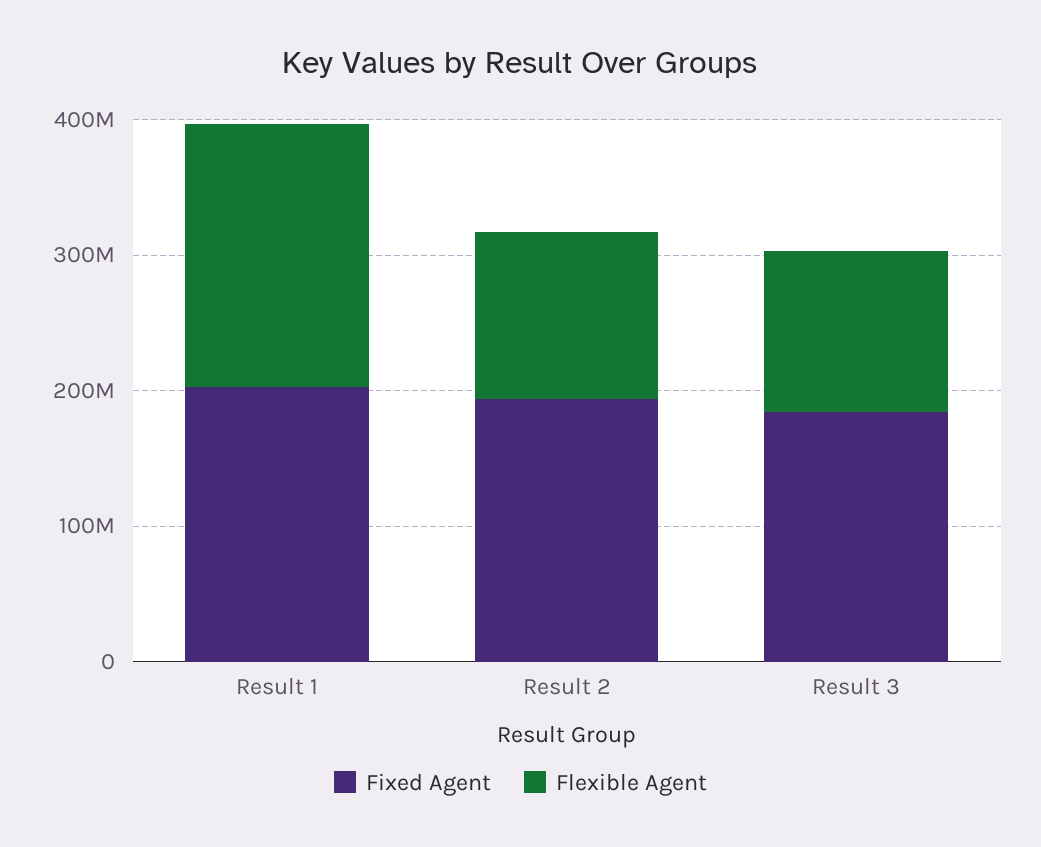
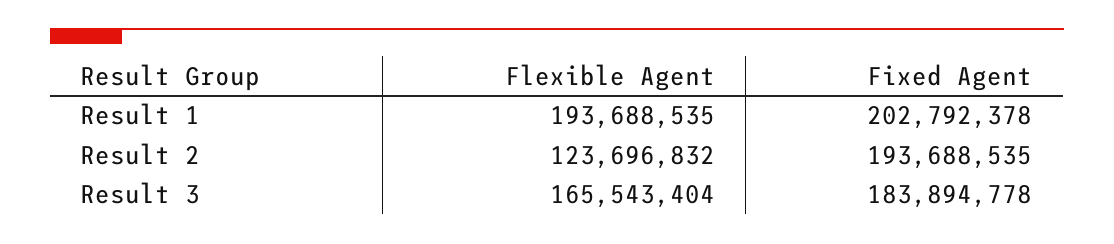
  {
    "Fixed Agent": {
      "Result 1": 202792378,
      "Result 2": 193688535,
      "Result 3": 183894778
    },
    "Flexible Agent": {
      "Result 1": 193688535,
      "Result 2": 123696832,
-     "Result 3": 120000000
+     "Result 3": 165543404
    }
  }

